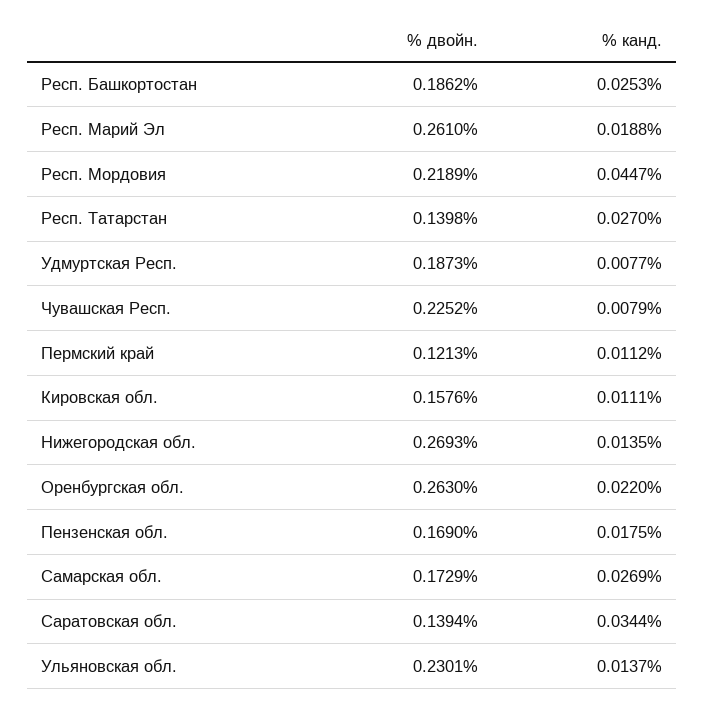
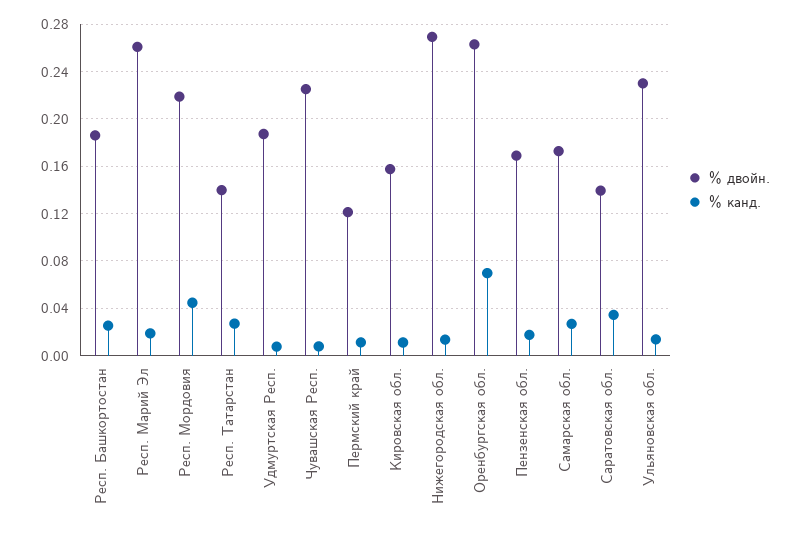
  {
    "% двойн.": {
      "Респ. Башкортостан": 0.1862,
      "Респ. Марий Эл": 0.261,
      "Респ. Мордовия": 0.2189,
      "Респ. Татарстан": 0.1398,
      "Удмуртская Респ.": 0.1873,
      "Чувашская Респ.": 0.2252,
      "Пермский край": 0.1213,
      "Кировская обл.": 0.1576,
      "Нижегородская обл.": 0.2693,
      "Оренбургская обл.": 0.263,
      "Пензенская обл.": 0.169,
      "Самарская обл.": 0.1729,
      "Саратовская обл.": 0.1394,
      "Ульяновская обл.": 0.2301
    },
    "% канд.": {
      "Респ. Башкортостан": 0.0253,
      "Респ. Марий Эл": 0.0188,
      "Респ. Мордовия": 0.0447,
      "Респ. Татарстан": 0.027,
      "Удмуртская Респ.": 0.0077,
      "Чувашская Респ.": 0.0079,
      "Пермский край": 0.0112,
      "Кировская обл.": 0.0111,
      "Нижегородская обл.": 0.0135,
-     "Оренбургская обл.": 0.022,
+     "Оренбургская обл.": 0.07,
      "Пензенская обл.": 0.0175,
      "Самарская обл.": 0.0269,
      "Саратовская обл.": 0.0344,
      "Ульяновская обл.": 0.0137
    }
  }

